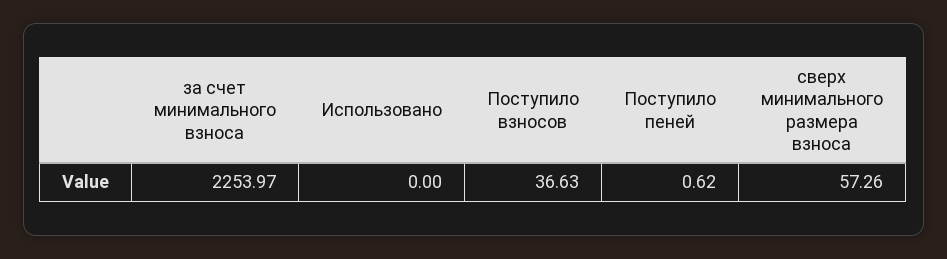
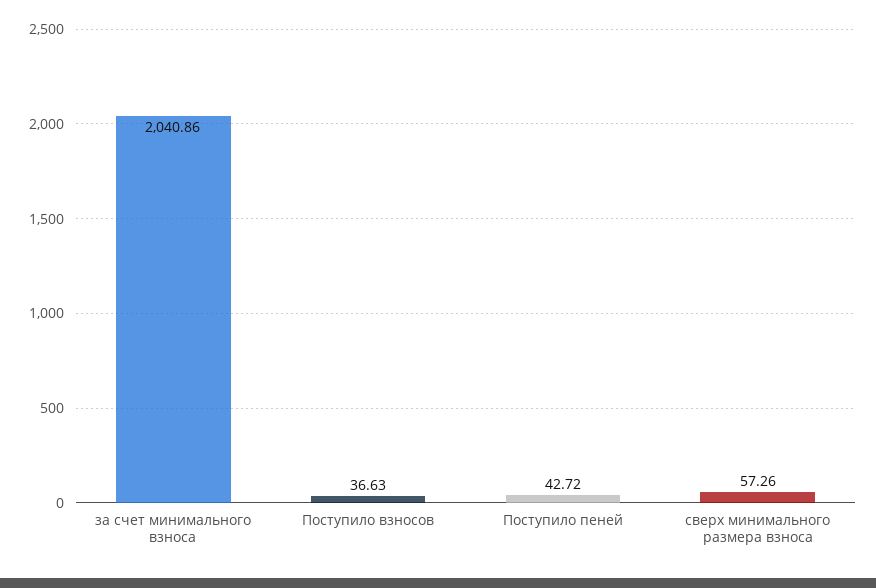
  {
-   "за счет минимального взноса": 2253.97,
+   "за счет минимального взноса": 2040.86,
-   "Использовано": 0,
    "Поступило взносов": 36.63,
-   "Поступило пеней": 0.62,
+   "Поступило пеней": 42.72,
    "сверх минимального размера взноса": 57.26
  }

